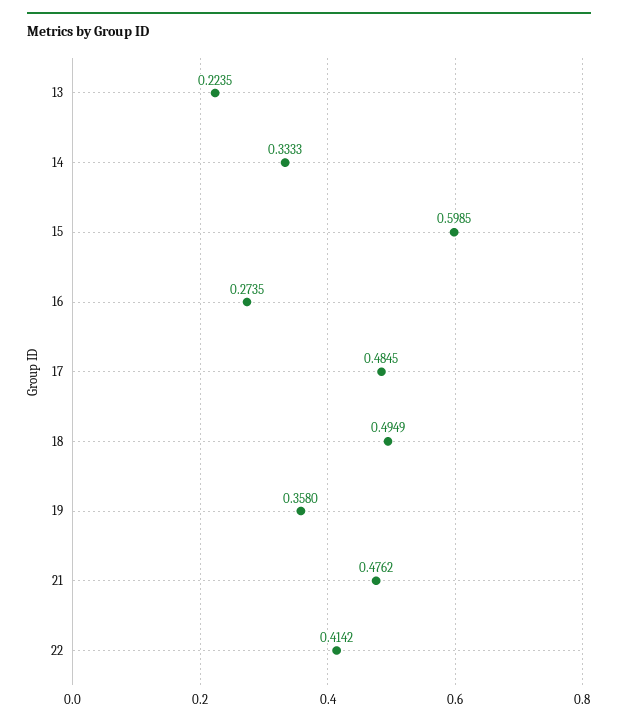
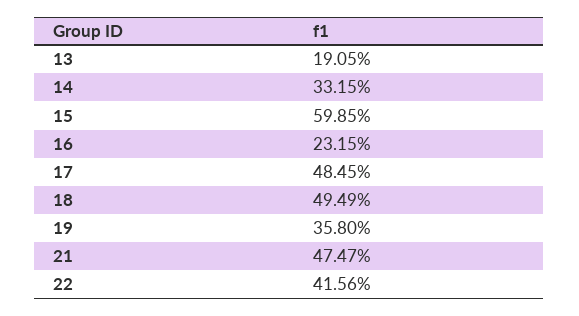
  {
-   "13": 0.2235,
+   "13": 0.1905,
-   "14": 0.3333,
+   "14": 0.3315,
    "15": 0.5985,
-   "16": 0.2735,
+   "16": 0.2315,
    "17": 0.4845,
    "18": 0.4949,
    "19": 0.358,
-   "21": 0.4762,
+   "21": 0.4747,
-   "22": 0.4142
+   "22": 0.4156
  }

